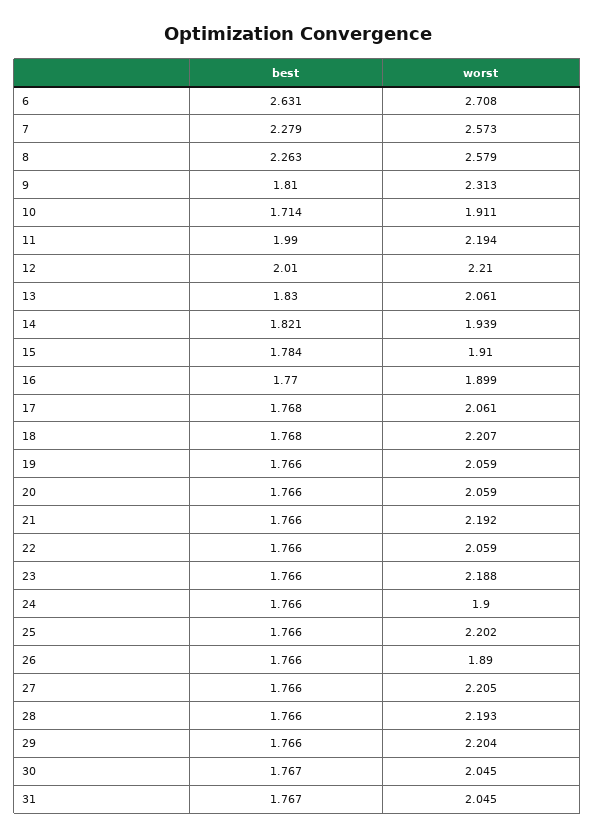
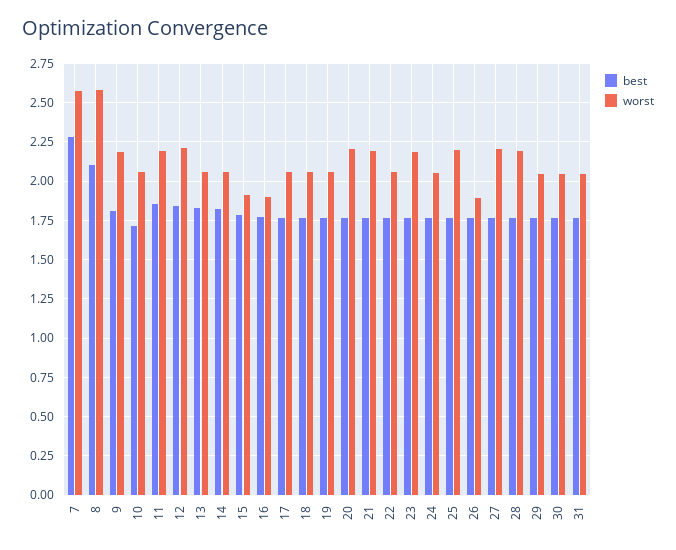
  {
    "best": {
-     "6": 2.631,
      "7": 2.279,
-     "8": 2.263,
+     "8": 2.1,
      "9": 1.81,
      "10": 1.714,
-     "11": 1.99,
+     "11": 1.85,
-     "12": 2.01,
+     "12": 1.85,
      "13": 1.83,
      "14": 1.821,
      "15": 1.784,
      "16": 1.77,
      "17": 1.768,
      "18": 1.768,
      "19": 1.766,
      "20": 1.766,
      "21": 1.766,
      "22": 1.766,
      "23": 1.766,
      "24": 1.766,
      "25": 1.766,
      "26": 1.766,
      "27": 1.766,
      "28": 1.766,
      "29": 1.766,
      "30": 1.767,
      "31": 1.767
    },
    "worst": {
-     "6": 2.708,
      "7": 2.573,
      "8": 2.579,
-     "9": 2.313,
+     "9": 2.2,
-     "10": 1.911,
+     "10": 2.05,
      "11": 2.194,
      "12": 2.21,
      "13": 2.061,
-     "14": 1.939,
+     "14": 2.05,
      "15": 1.91,
      "16": 1.899,
      "17": 2.061,
-     "18": 2.207,
+     "18": 2.05,
      "19": 2.059,
-     "20": 2.059,
+     "20": 2.2,
      "21": 2.192,
      "22": 2.059,
      "23": 2.188,
-     "24": 1.9,
+     "24": 2.05,
      "25": 2.202,
      "26": 1.89,
      "27": 2.205,
      "28": 2.193,
-     "29": 2.204,
+     "29": 2.05,
      "30": 2.045,
      "31": 2.045
    }
  }

